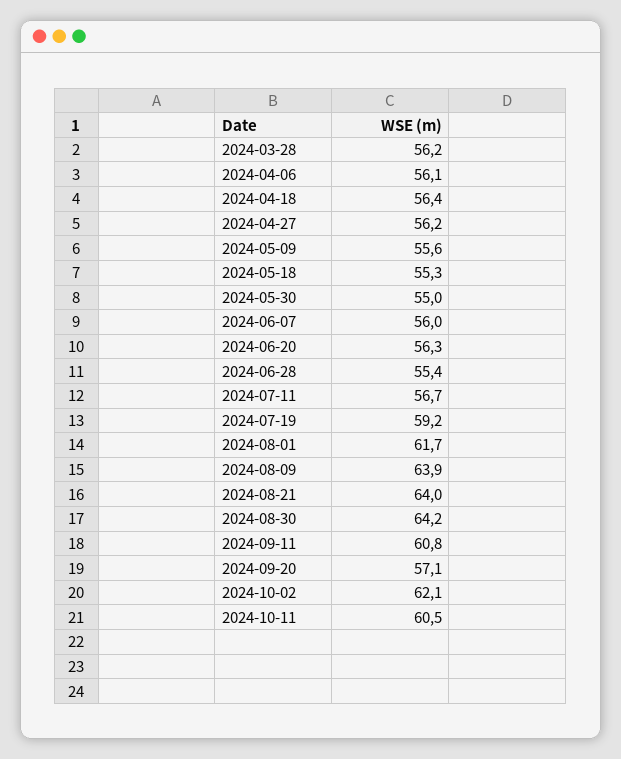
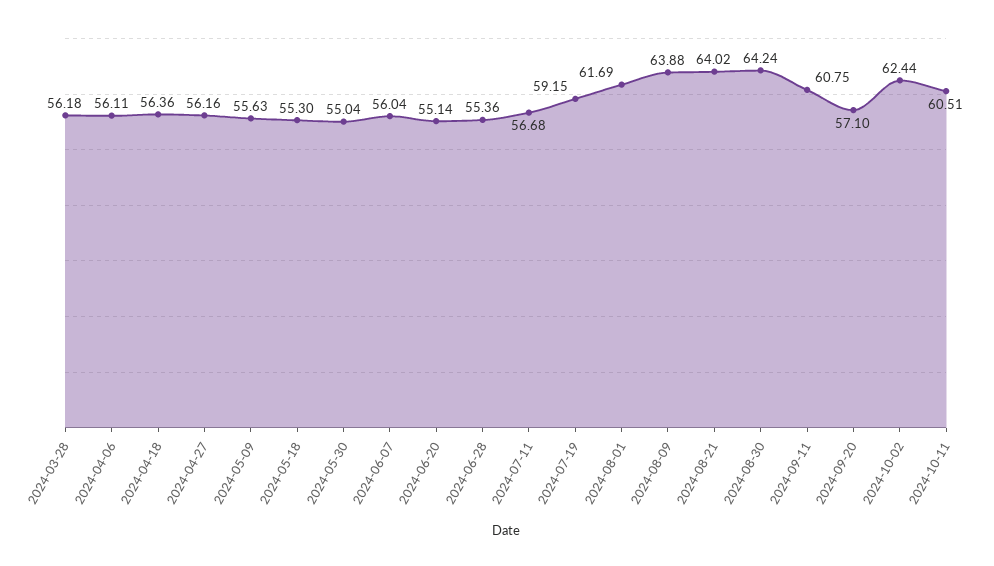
  {
    "2024-03-28": 56.18,
    "2024-04-06": 56.11,
    "2024-04-18": 56.36,
    "2024-04-27": 56.16,
    "2024-05-09": 55.63,
    "2024-05-18": 55.3,
    "2024-05-30": 55.04,
    "2024-06-07": 56.04,
-   "2024-06-20": 56.3,
+   "2024-06-20": 55.14,
    "2024-06-28": 55.36,
    "2024-07-11": 56.68,
    "2024-07-19": 59.15,
    "2024-08-01": 61.69,
    "2024-08-09": 63.88,
    "2024-08-21": 64.02,
    "2024-08-30": 64.24,
    "2024-09-11": 60.75,
    "2024-09-20": 57.1,
-   "2024-10-02": 62.1,
+   "2024-10-02": 62.44,
    "2024-10-11": 60.51
  }

